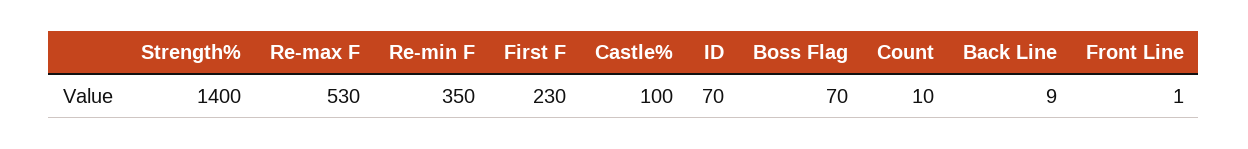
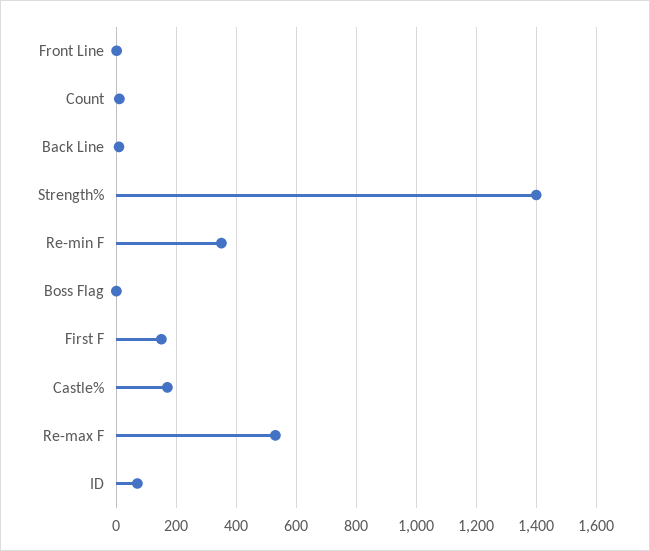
  {
    "Strength%": 1400,
    "Re-max F": 530,
    "Re-min F": 350,
-   "First F": 230,
+   "First F": 150,
-   "Castle%": 100,
+   "Castle%": 175,
    "ID": 70,
-   "Boss Flag": 70,
+   "Boss Flag": 0,
    "Count": 10,
    "Back Line": 9,
    "Front Line": 1
  }

